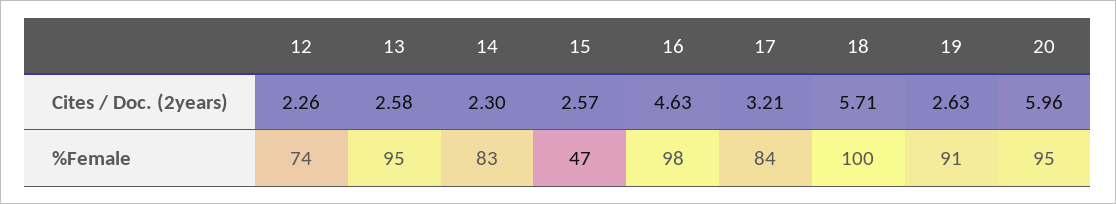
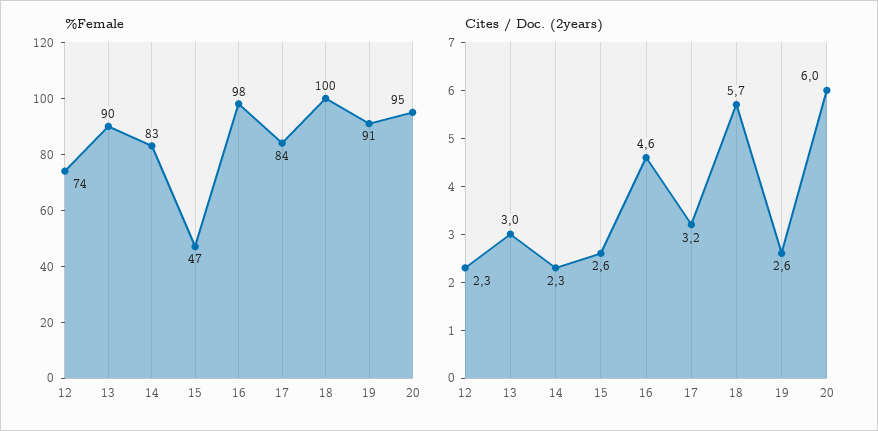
  {
    "Cites / Doc. (2years)": {
      "12": 2.26,
-     "13": 2.58,
+     "13": 3,
      "14": 2.3,
      "15": 2.57,
      "16": 4.63,
      "17": 3.21,
      "18": 5.71,
      "19": 2.63,
      "20": 5.96
    },
    "%Female": {
      "12": 74,
-     "13": 95,
+     "13": 90,
      "14": 83,
      "15": 47,
      "16": 98,
      "17": 84,
      "18": 100,
      "19": 91,
      "20": 95
    }
  }

